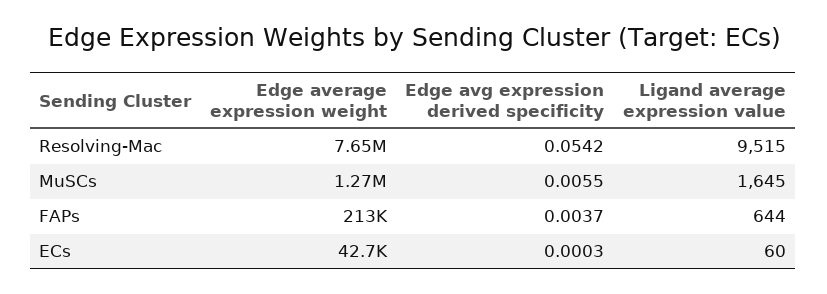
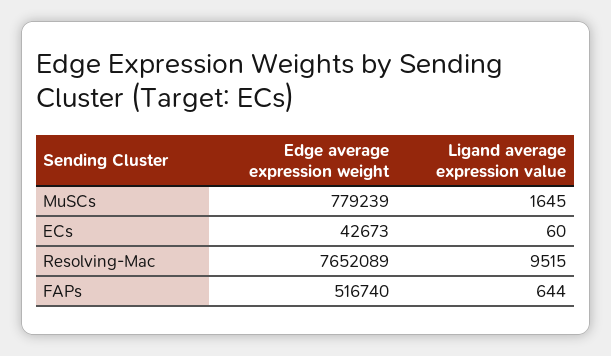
  {
    "Edge average expression weight": {
      "Resolving-Mac": 7652089,
-     "MuSCs": 1270000,
+     "MuSCs": 779239,
-     "FAPs": 213000,
+     "FAPs": 516740,
      "ECs": 42673
    },
-   "Edge avg expression derived specificity": {
-     "Resolving-Mac": 0.0542,
-     "MuSCs": 0.0055,
-     "FAPs": 0.0037,
-     "ECs": 0.0003
-   },
    "Ligand average expression value": {
      "Resolving-Mac": 9515,
      "MuSCs": 1645,
      "FAPs": 644,
      "ECs": 60
    }
  }

